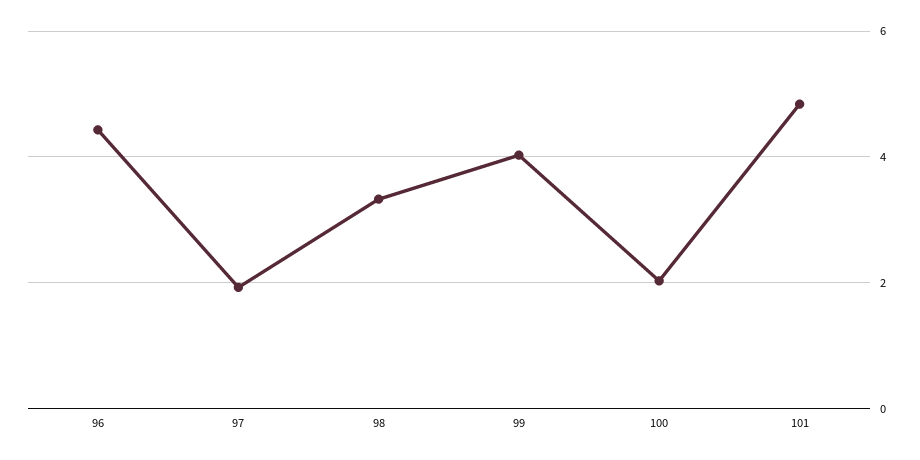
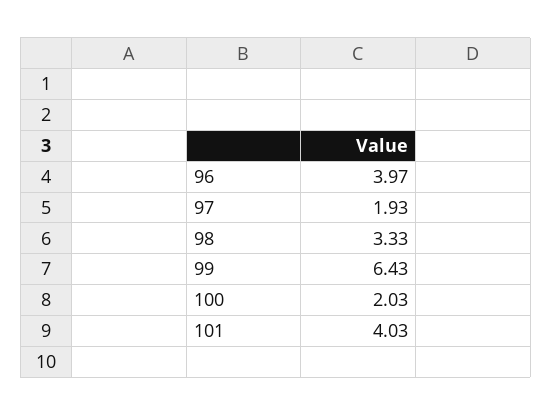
  {
-   "96": 4.4,
+   "96": 3.97,
    "97": 1.93,
    "98": 3.33,
-   "99": 4,
+   "99": 6.43,
    "100": 2.03,
-   "101": 4.8
+   "101": 4.03
  }

